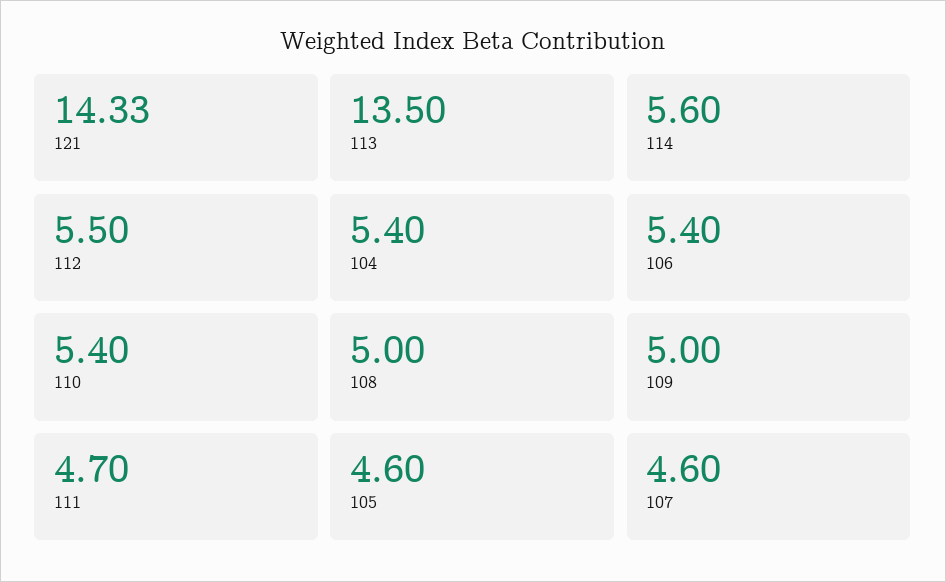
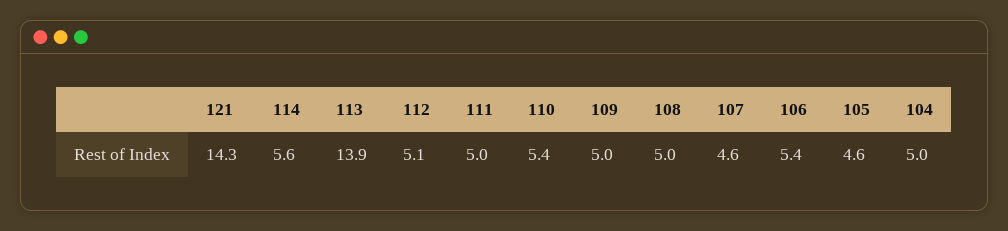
  {
    "121": 14.33,
-   "113": 13.5,
+   "113": 13.9,
    "114": 5.6,
-   "112": 5.5,
+   "112": 5.1,
-   "104": 5.4,
+   "104": 5,
    "106": 5.4,
    "110": 5.4,
    "108": 5,
    "109": 5,
-   "111": 4.7,
+   "111": 5,
    "105": 4.6,
    "107": 4.6
  }

